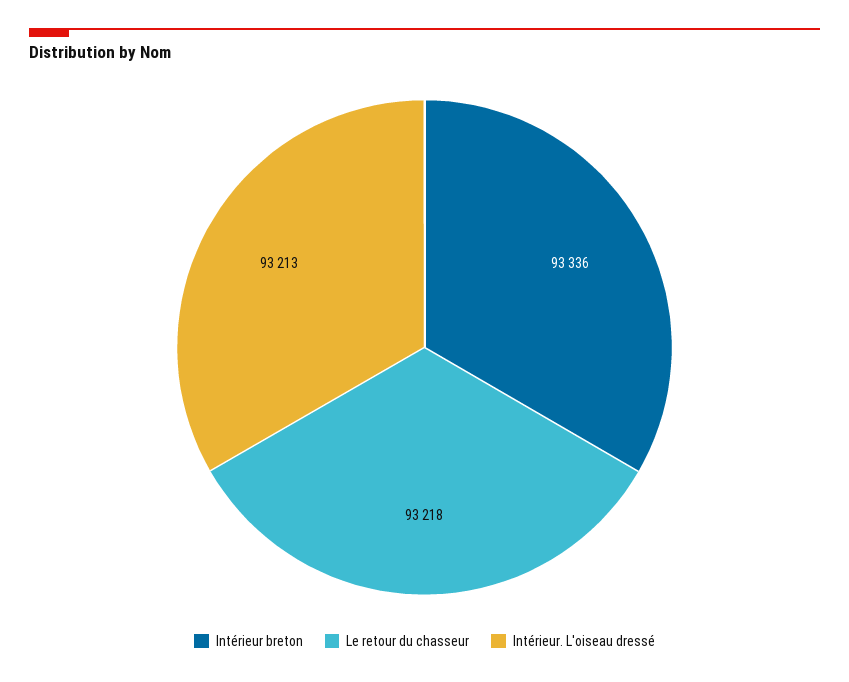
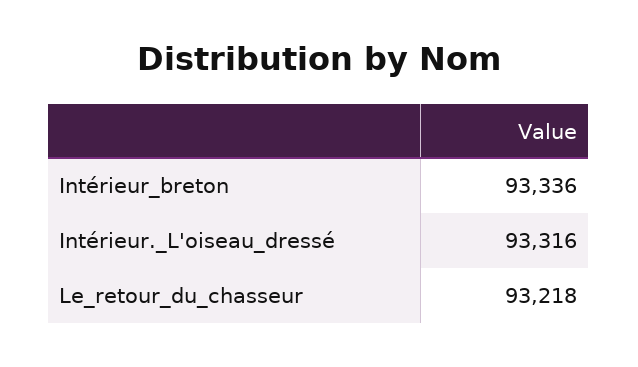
  {
    "Intérieur breton": 93336,
    "Le retour du chasseur": 93218,
-   "Intérieur. L'oiseau dressé": 93213
+   "Intérieur. L'oiseau dressé": 93316
  }

